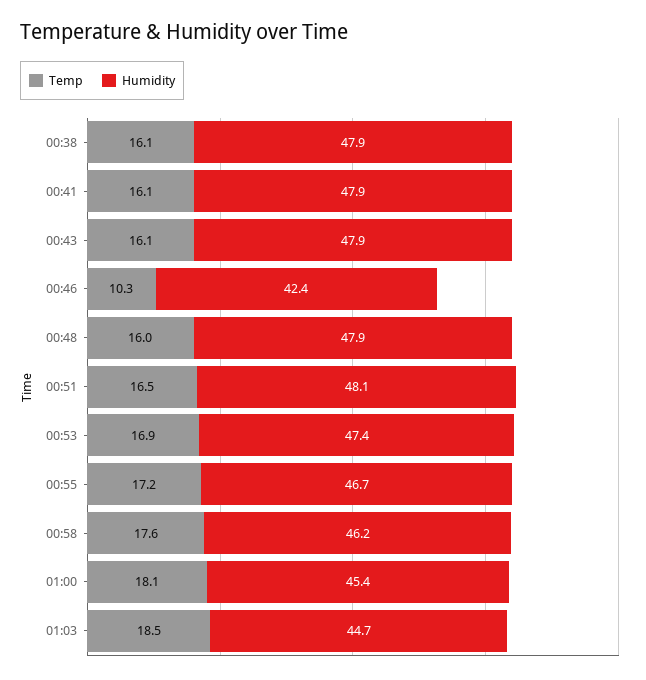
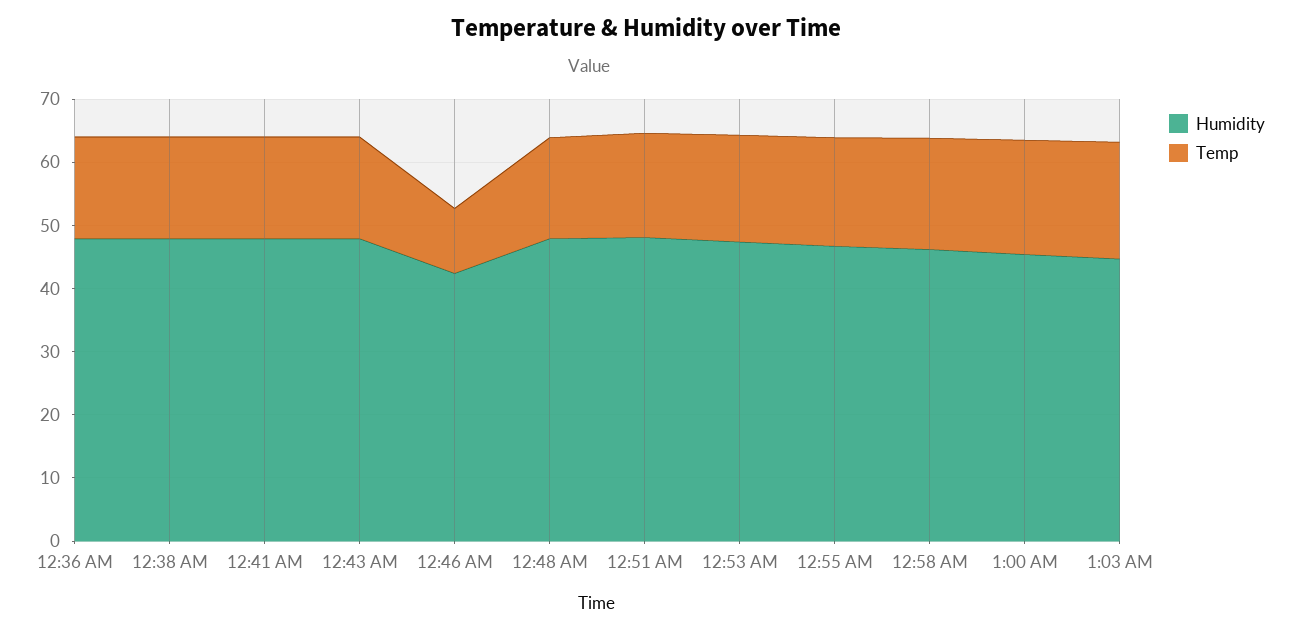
  {
    "Temp": {
      "00:38": 16.1,
      "00:41": 16.1,
      "00:43": 16.1,
      "00:46": 10.3,
      "00:48": 16,
      "00:51": 16.5,
      "00:53": 16.9,
      "00:55": 17.2,
      "00:58": 17.6,
      "01:00": 18.1,
-     "01:03": 18.5
+     "01:03": 18.5,
+     "12:36 AM": 16
    },
    "Humidity": {
      "00:38": 47.9,
      "00:41": 47.9,
      "00:43": 47.9,
      "00:46": 42.4,
      "00:48": 47.9,
      "00:51": 48.1,
      "00:53": 47.4,
      "00:55": 46.7,
      "00:58": 46.2,
      "01:00": 45.4,
-     "01:03": 44.7
+     "01:03": 44.7,
+     "12:36 AM": 48
    }
  }

